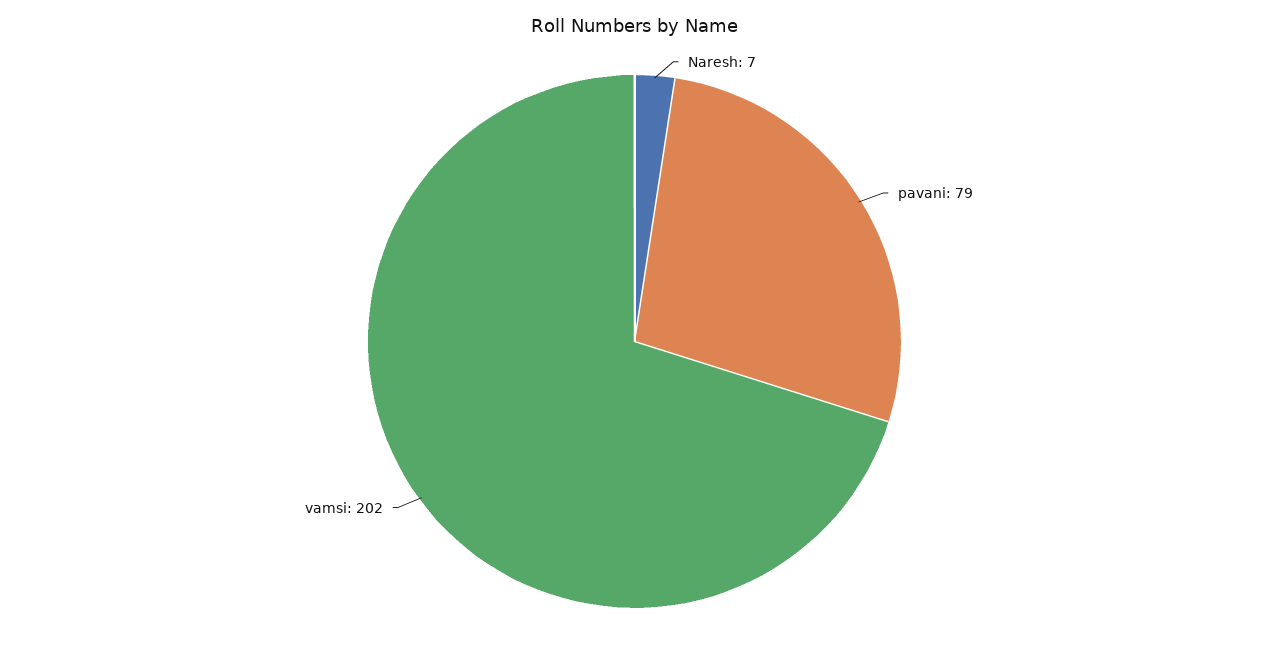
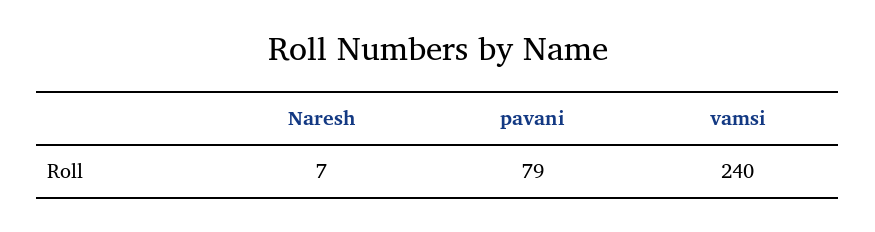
  {
    "Naresh": 7,
    "pavani": 79,
-   "vamsi": 202
+   "vamsi": 240
  }

